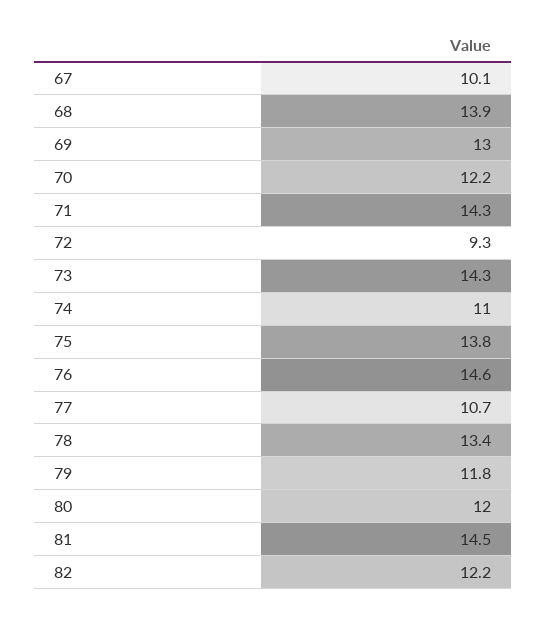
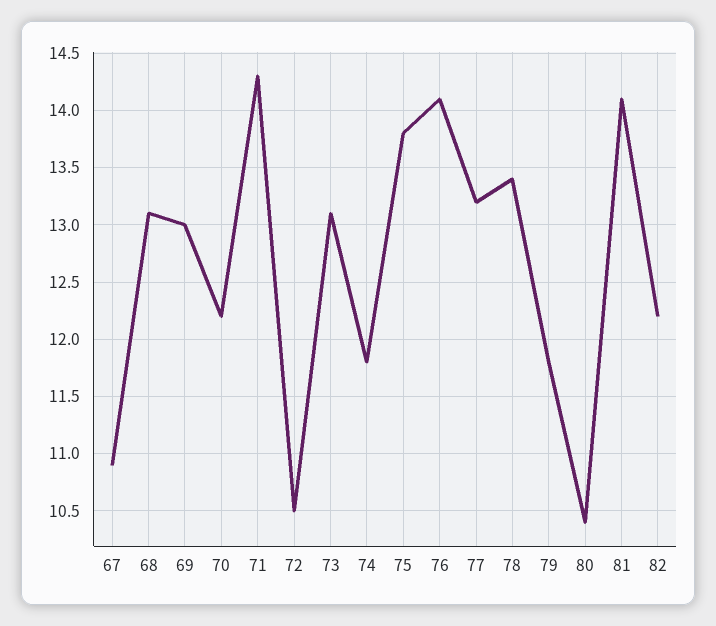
  {
-   "67": 10.1,
+   "67": 10.9,
-   "68": 13.9,
+   "68": 13.1,
    "69": 13,
    "70": 12.2,
    "71": 14.3,
-   "72": 9.3,
+   "72": 10.5,
-   "73": 14.3,
+   "73": 13.1,
-   "74": 11,
+   "74": 11.8,
    "75": 13.8,
-   "76": 14.6,
+   "76": 14.1,
-   "77": 10.7,
+   "77": 13.2,
    "78": 13.4,
    "79": 11.8,
-   "80": 12,
+   "80": 10.4,
-   "81": 14.5,
+   "81": 14.1,
    "82": 12.2
  }

